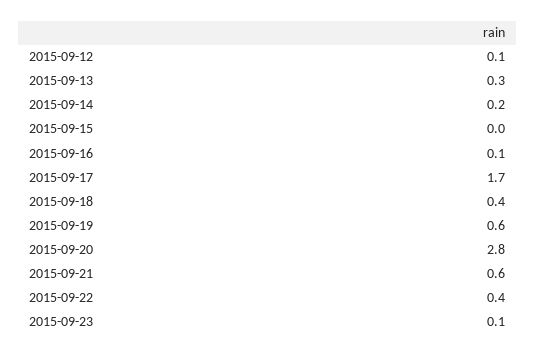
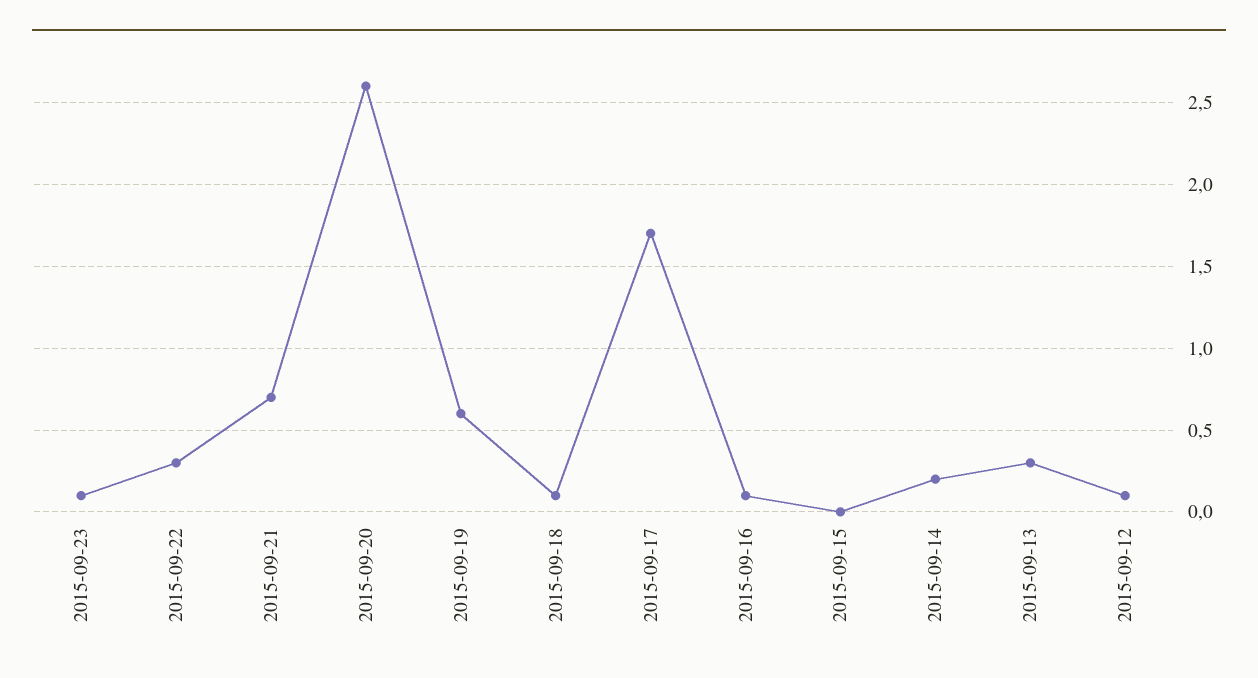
  {
    "2015-09-12": 0.1,
    "2015-09-13": 0.3,
    "2015-09-14": 0.2,
    "2015-09-15": 0,
    "2015-09-16": 0.1,
    "2015-09-17": 1.7,
-   "2015-09-18": 0.4,
+   "2015-09-18": 0.1,
    "2015-09-19": 0.6,
-   "2015-09-20": 2.8,
+   "2015-09-20": 2.6,
-   "2015-09-21": 0.6,
+   "2015-09-21": 0.7,
-   "2015-09-22": 0.4,
+   "2015-09-22": 0.3,
    "2015-09-23": 0.1
  }

